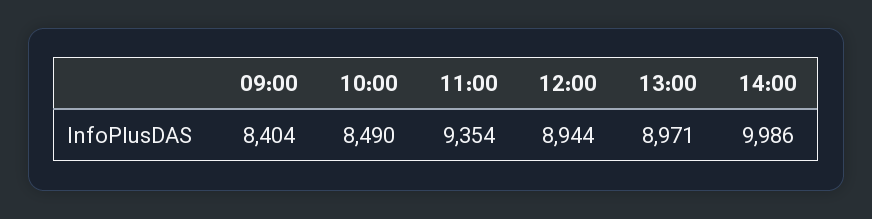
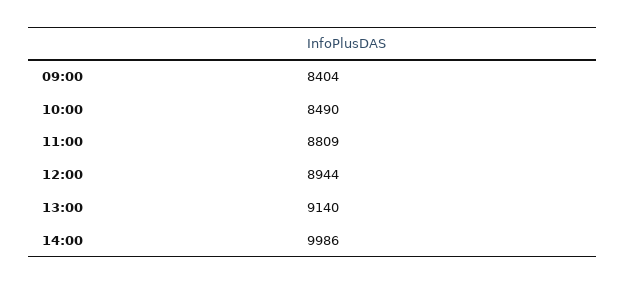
  {
    "09:00": 8404,
    "10:00": 8490,
-   "11:00": 9354,
+   "11:00": 8809,
    "12:00": 8944,
-   "13:00": 8971,
+   "13:00": 9140,
    "14:00": 9986
  }

